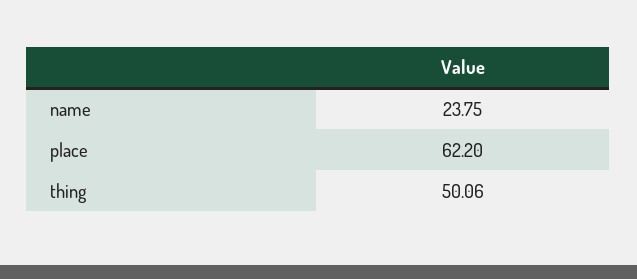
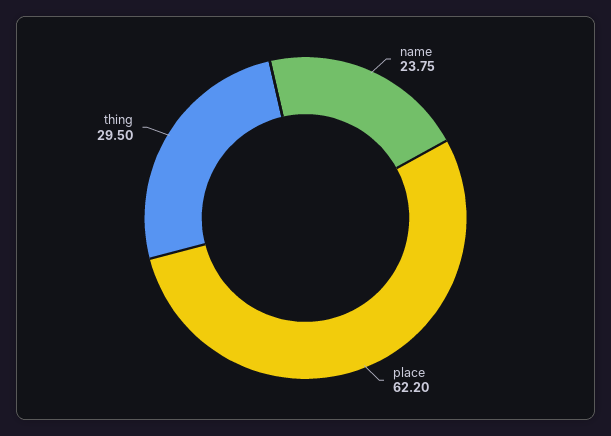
  {
    "name": 23.75,
    "place": 62.2,
-   "thing": 50.06
+   "thing": 29.5
  }

